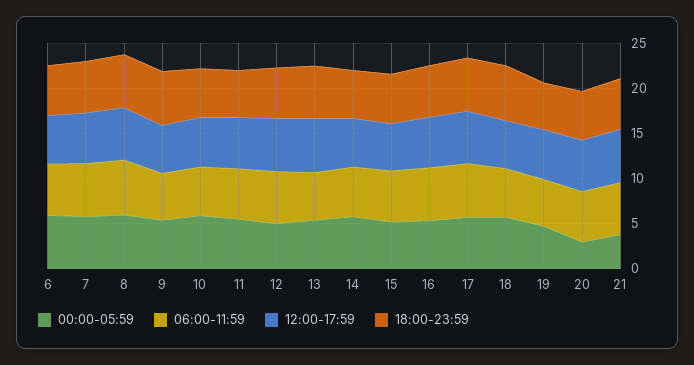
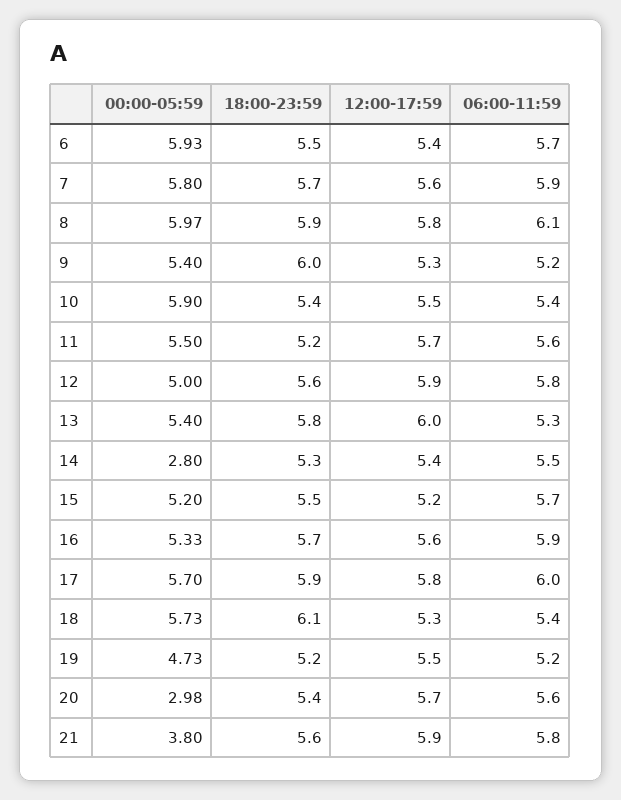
  {
    "00:00-05:59": {
      "6": 5.93,
      "7": 5.8,
      "8": 5.97,
      "9": 5.4,
      "10": 5.9,
      "11": 5.5,
      "12": 5,
      "13": 5.4,
-     "14": 6,
+     "14": 2.8,
      "15": 5.2,
      "16": 5.33,
      "17": 5.7,
      "18": 5.73,
      "19": 4.73,
      "20": 2.98,
      "21": 3.8
    },
    "06:00-11:59": {
      "6": 5.7,
      "7": 5.9,
      "8": 6.1,
      "9": 5.2,
      "10": 5.4,
      "11": 5.6,
      "12": 5.8,
      "13": 5.3,
      "14": 5.5,
      "15": 5.7,
      "16": 5.9,
      "17": 6,
      "18": 5.4,
      "19": 5.2,
      "20": 5.6,
      "21": 5.8
    },
    "12:00-17:59": {
      "6": 5.4,
      "7": 5.6,
      "8": 5.8,
      "9": 5.3,
      "10": 5.5,
      "11": 5.7,
      "12": 5.9,
      "13": 6,
      "14": 5.4,
      "15": 5.2,
      "16": 5.6,
      "17": 5.8,
      "18": 5.3,
      "19": 5.5,
      "20": 5.7,
      "21": 5.9
    },
    "18:00-23:59": {
      "6": 5.5,
      "7": 5.7,
      "8": 5.9,
      "9": 6,
      "10": 5.4,
      "11": 5.2,
      "12": 5.6,
      "13": 5.8,
      "14": 5.3,
      "15": 5.5,
      "16": 5.7,
      "17": 5.9,
      "18": 6.1,
      "19": 5.2,
      "20": 5.4,
      "21": 5.6
    }
  }

